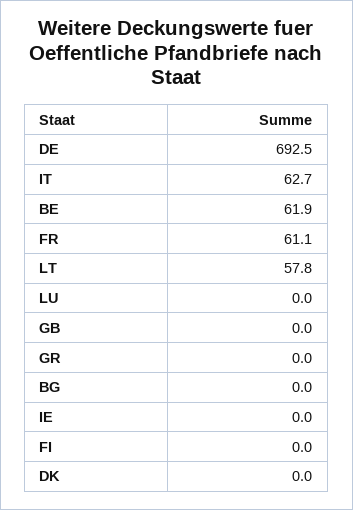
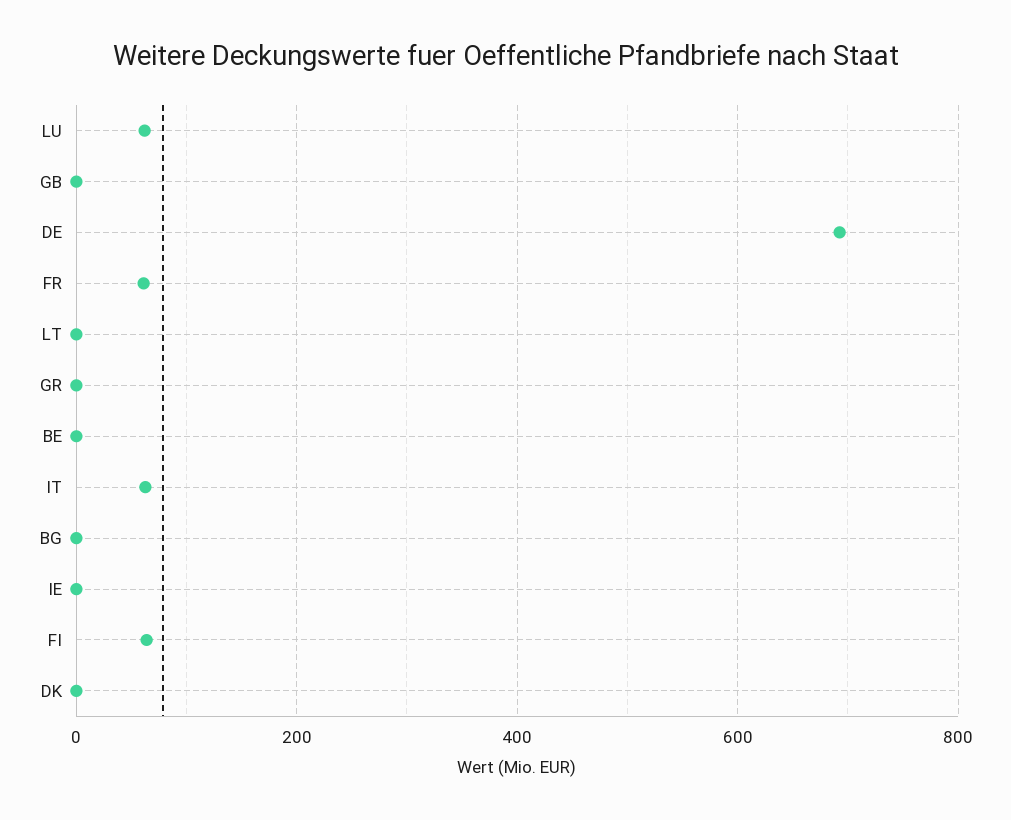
  {
    "DE": 692.5,
    "IT": 62.7,
-   "BE": 61.9,
+   "BE": 0,
    "FR": 61.1,
-   "LT": 57.8,
+   "LT": 0,
-   "LU": 0,
+   "LU": 60,
    "GB": 0,
    "GR": 0,
    "BG": 0,
    "IE": 0,
-   "FI": 0,
+   "FI": 60,
    "DK": 0
  }

